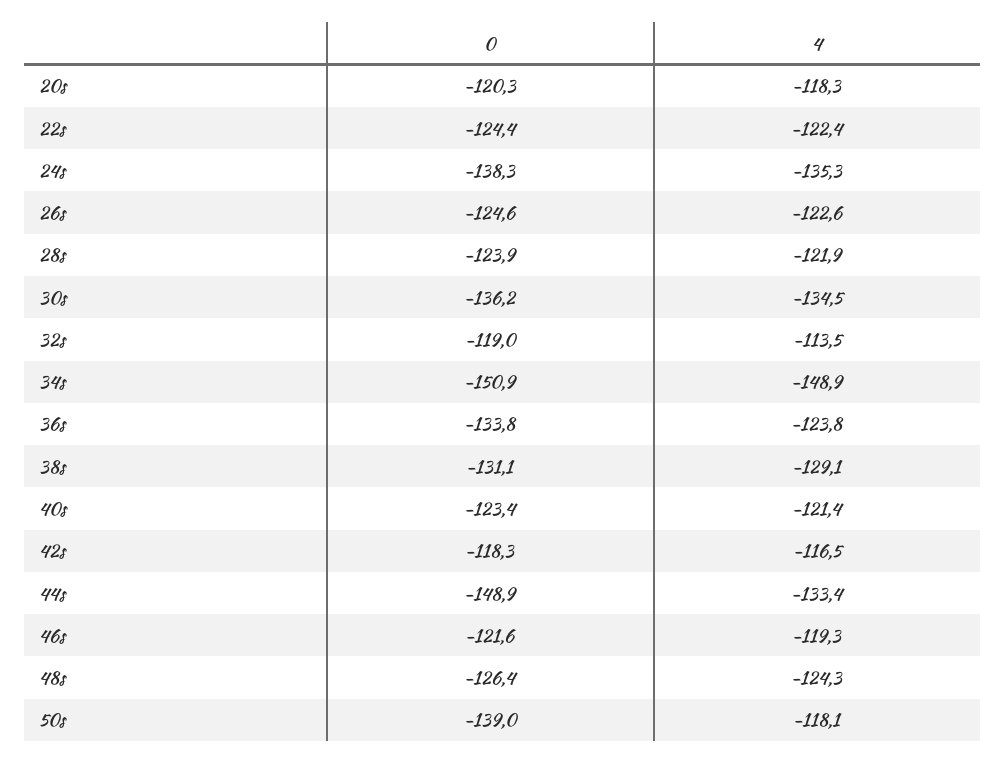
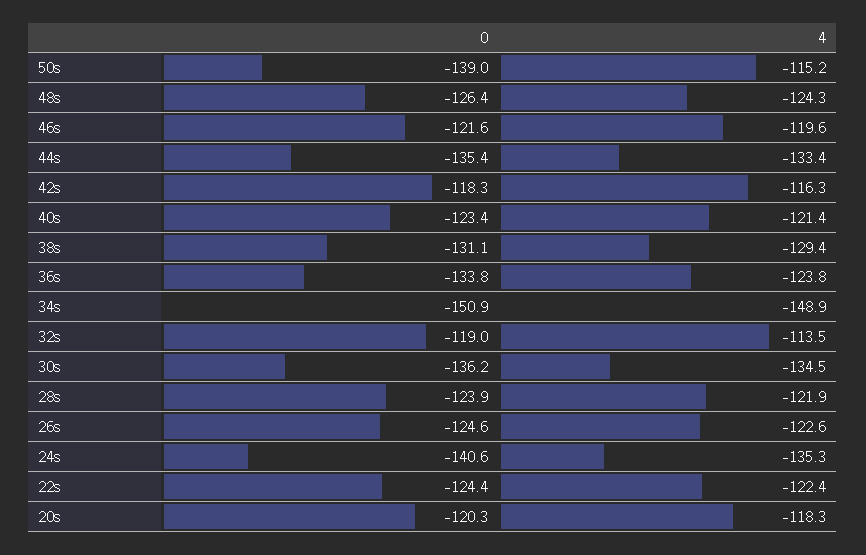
  {
    "0": {
      "20s": -120.3,
      "22s": -124.4,
-     "24s": -138.3,
+     "24s": -140.6,
      "26s": -124.6,
      "28s": -123.9,
      "30s": -136.2,
      "32s": -119,
      "34s": -150.9,
      "36s": -133.8,
      "38s": -131.1,
      "40s": -123.4,
      "42s": -118.3,
-     "44s": -148.9,
+     "44s": -135.4,
      "46s": -121.6,
      "48s": -126.4,
      "50s": -139
    },
    "4": {
      "20s": -118.3,
      "22s": -122.4,
      "24s": -135.3,
      "26s": -122.6,
      "28s": -121.9,
      "30s": -134.5,
      "32s": -113.5,
      "34s": -148.9,
      "36s": -123.8,
-     "38s": -129.1,
+     "38s": -129.4,
      "40s": -121.4,
-     "42s": -116.5,
+     "42s": -116.3,
      "44s": -133.4,
-     "46s": -119.3,
+     "46s": -119.6,
      "48s": -124.3,
-     "50s": -118.1
+     "50s": -115.2
    }
  }

